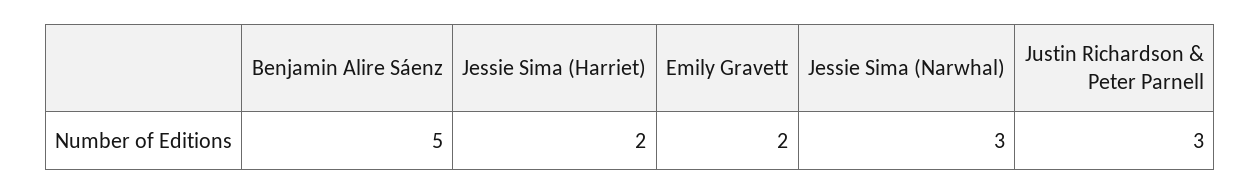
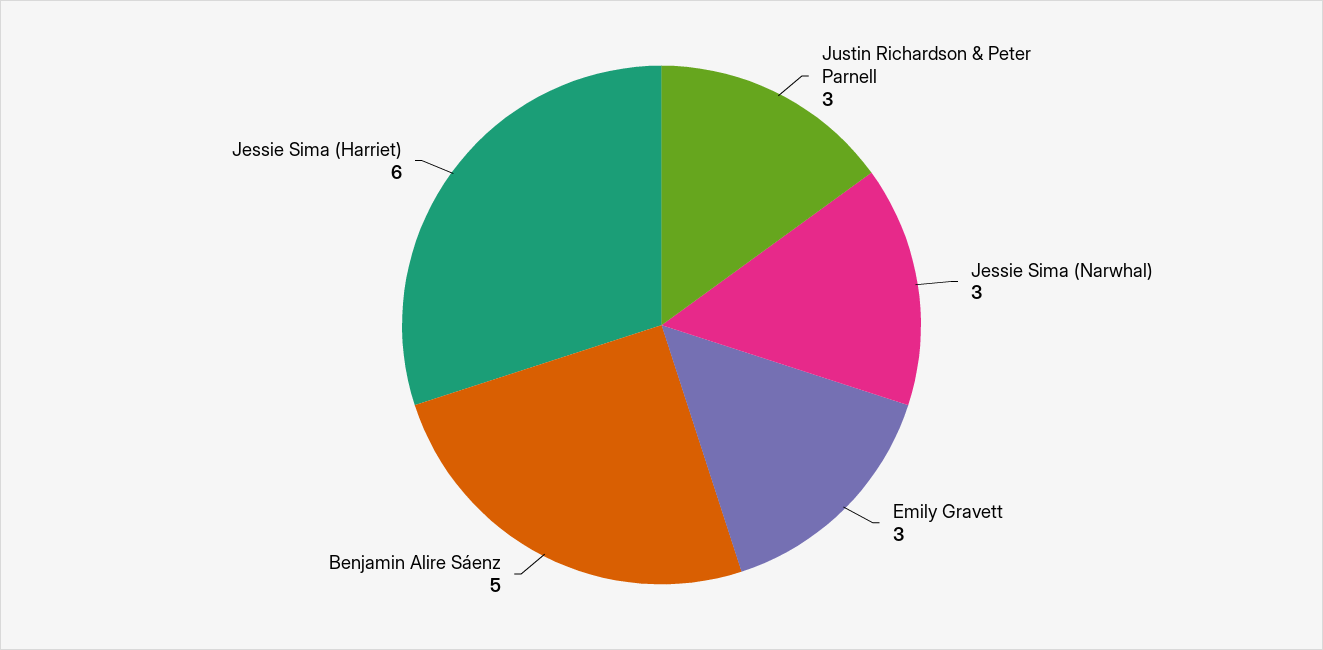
  {
    "Benjamin Alire Sáenz": 5,
-   "Jessie Sima (Harriet)": 2,
+   "Jessie Sima (Harriet)": 6,
-   "Emily Gravett": 2,
+   "Emily Gravett": 3,
    "Jessie Sima (Narwhal)": 3,
    "Justin Richardson & Peter Parnell": 3
  }

